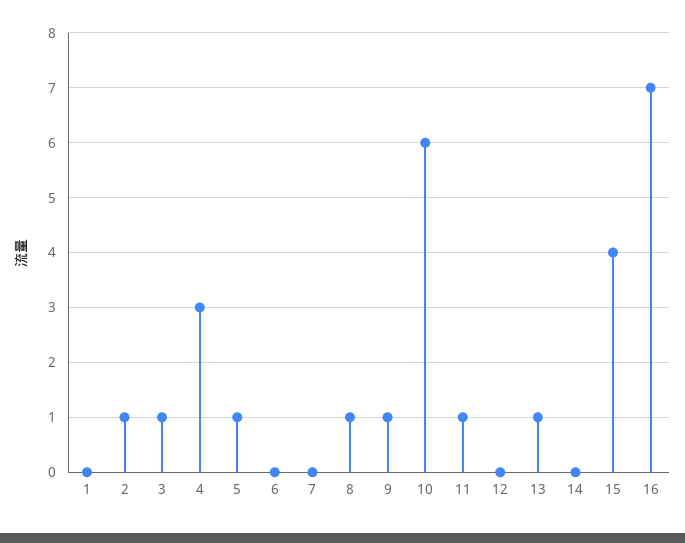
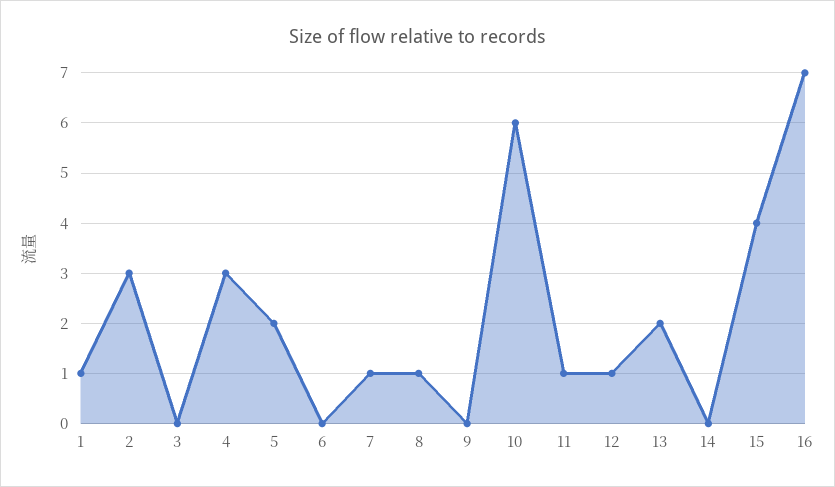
  {
-   "1": 0,
+   "1": 1,
-   "2": 1,
+   "2": 3,
-   "3": 1,
+   "3": 0,
    "4": 3,
-   "5": 1,
+   "5": 2,
    "6": 0,
-   "7": 0,
+   "7": 1,
    "8": 1,
-   "9": 1,
+   "9": 0,
    "10": 6,
    "11": 1,
-   "12": 0,
+   "12": 1,
-   "13": 1,
+   "13": 2,
    "14": 0,
    "15": 4,
    "16": 7
  }

